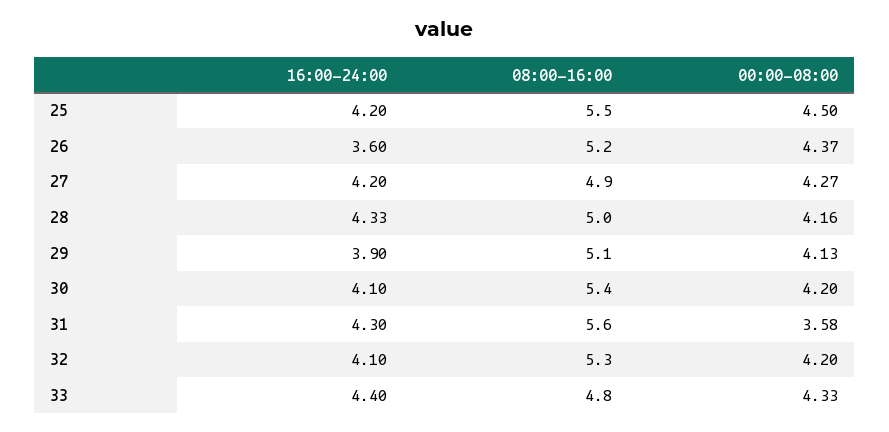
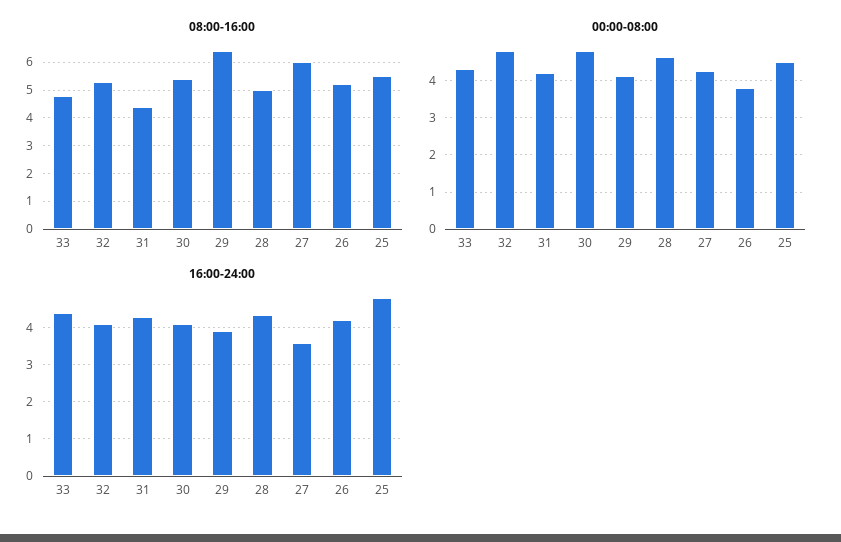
  {
    "16:00-24:00": {
-     "25": 4.2,
+     "25": 4.8,
-     "26": 3.6,
+     "26": 4.2,
-     "27": 4.2,
+     "27": 3.6,
      "28": 4.33,
      "29": 3.9,
      "30": 4.1,
      "31": 4.3,
      "32": 4.1,
      "33": 4.4
    },
    "08:00-16:00": {
      "25": 5.5,
      "26": 5.2,
-     "27": 4.9,
+     "27": 6,
      "28": 5,
-     "29": 5.1,
+     "29": 6.5,
      "30": 5.4,
-     "31": 5.6,
+     "31": 4.5,
      "32": 5.3,
      "33": 4.8
    },
    "00:00-08:00": {
      "25": 4.5,
-     "26": 4.37,
+     "26": 3.8,
      "27": 4.27,
-     "28": 4.16,
+     "28": 4.6,
      "29": 4.13,
-     "30": 4.2,
+     "30": 4.8,
-     "31": 3.58,
+     "31": 4.2,
-     "32": 4.2,
+     "32": 4.8,
      "33": 4.33
    }
  }

